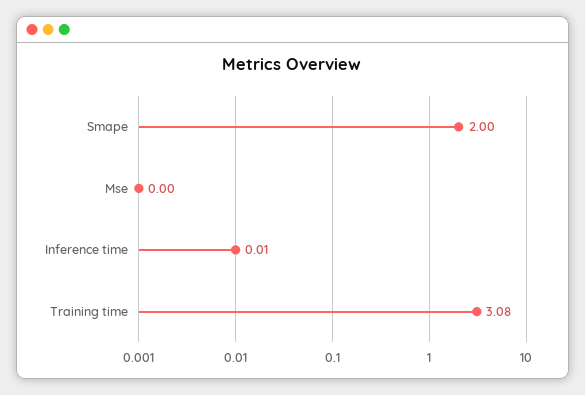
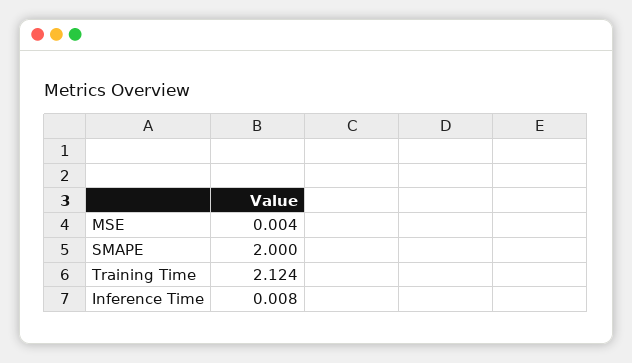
  {
    "Smape": 2,
    "Mse": 0.004,
    "Inference time": 0.008,
-   "Training time": 3.08
+   "Training time": 2.124
  }

